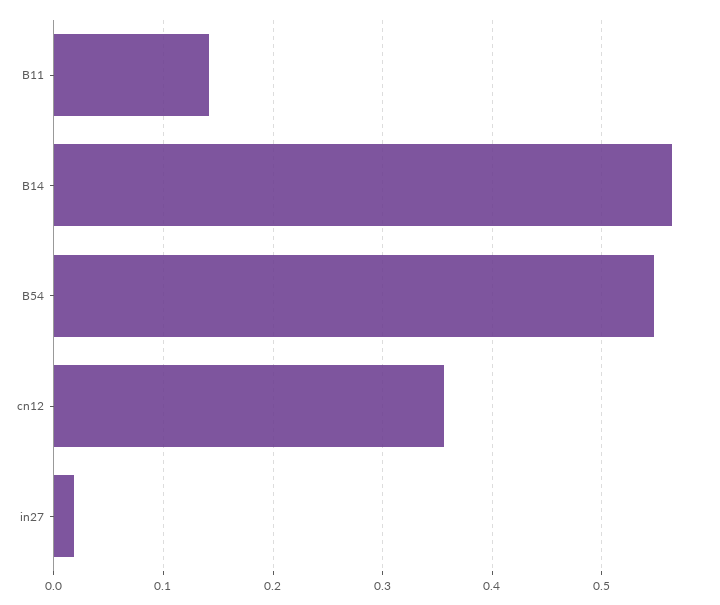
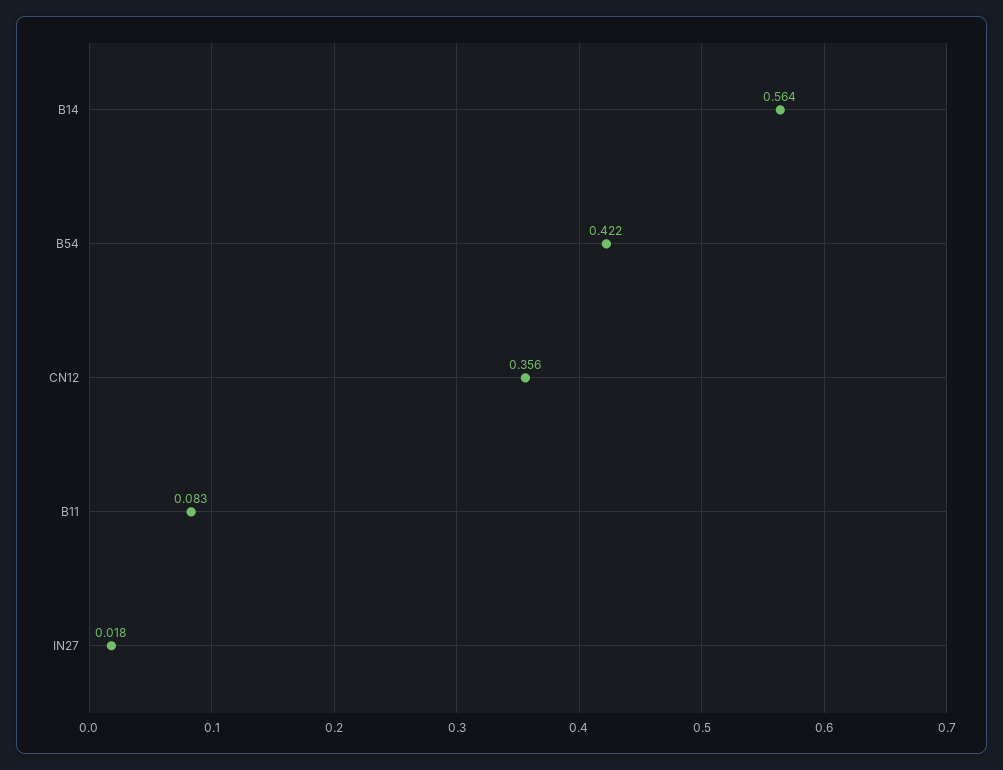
  {
-   "B11": 0.14,
+   "B11": 0.083,
    "B14": 0.564,
-   "B54": 0.55,
+   "B54": 0.422,
    "cn12": 0.356,
    "in27": 0.018
  }

